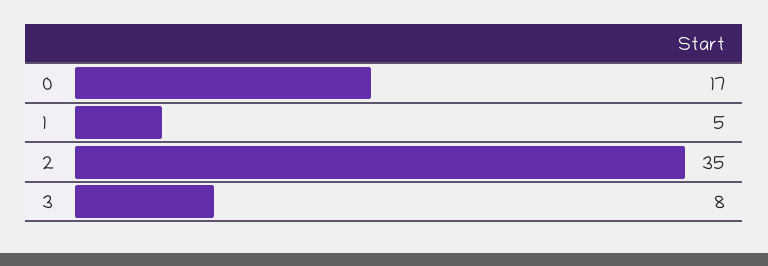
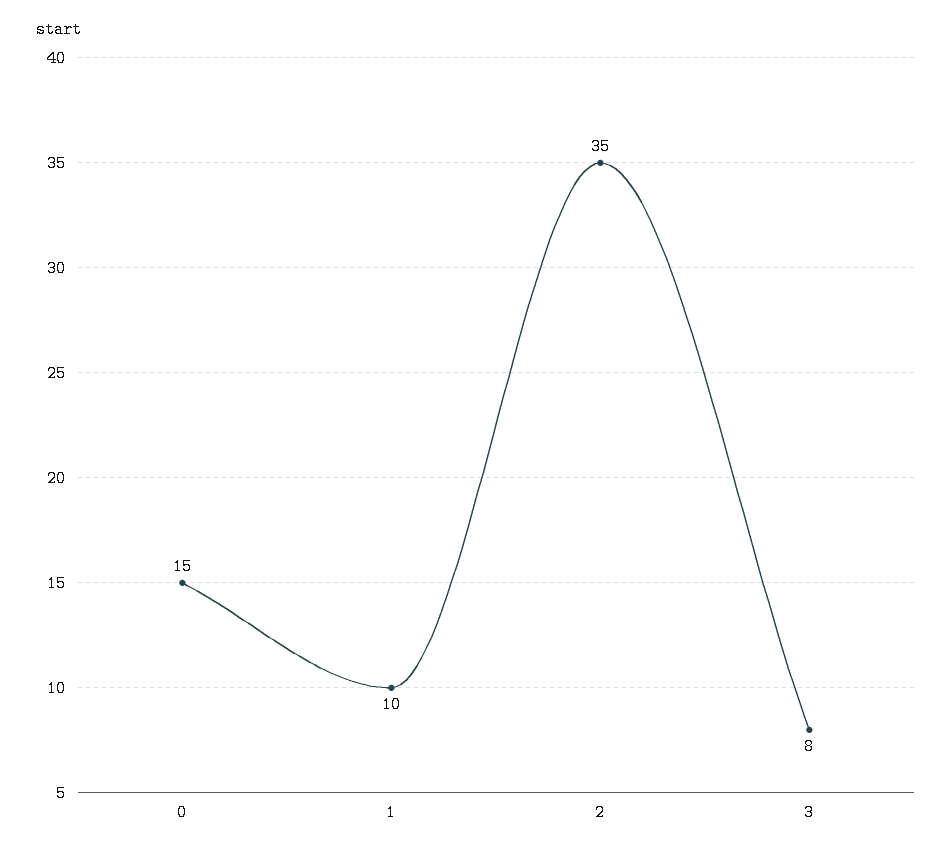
  {
-   "0": 17,
+   "0": 15,
-   "1": 5,
+   "1": 10,
    "2": 35,
    "3": 8
  }

